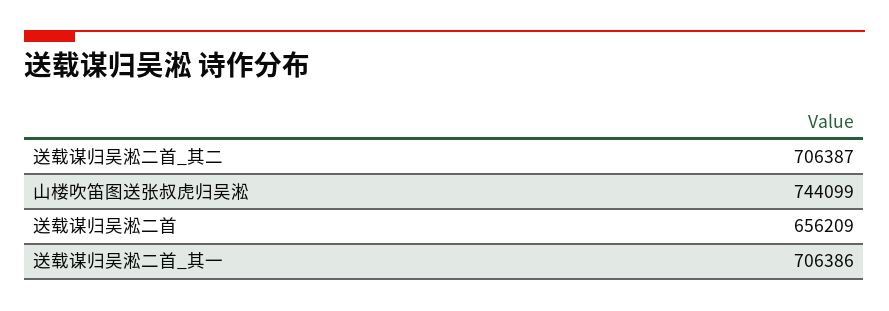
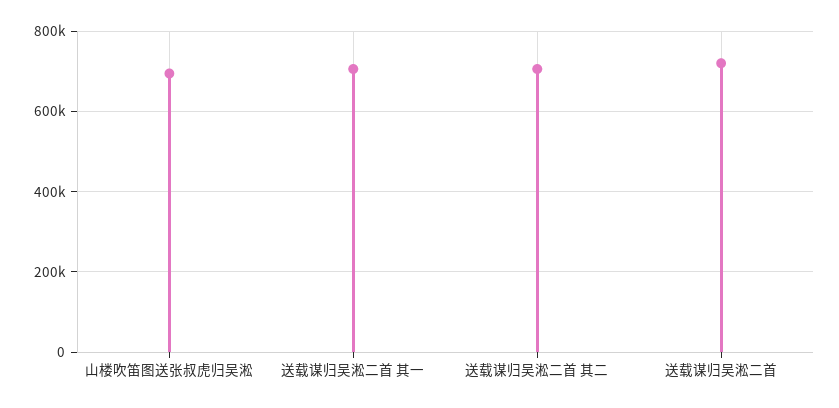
  {
    "送载谋归吴淞二首_其二": 706387,
-   "山楼吹笛图送张叔虎归吴淞": 744099,
+   "山楼吹笛图送张叔虎归吴淞": 700000,
-   "送载谋归吴淞二首": 656209,
+   "送载谋归吴淞二首": 720000,
    "送载谋归吴淞二首_其一": 706386
  }

